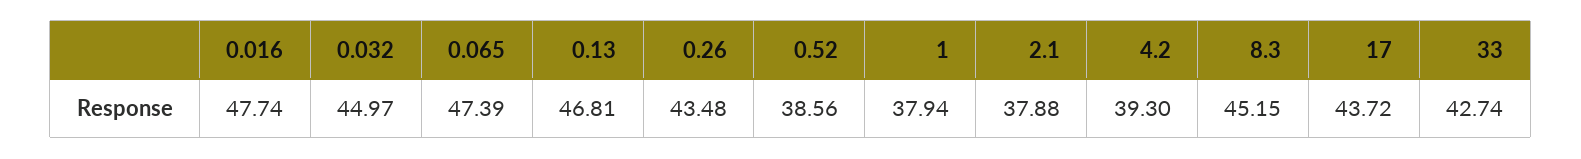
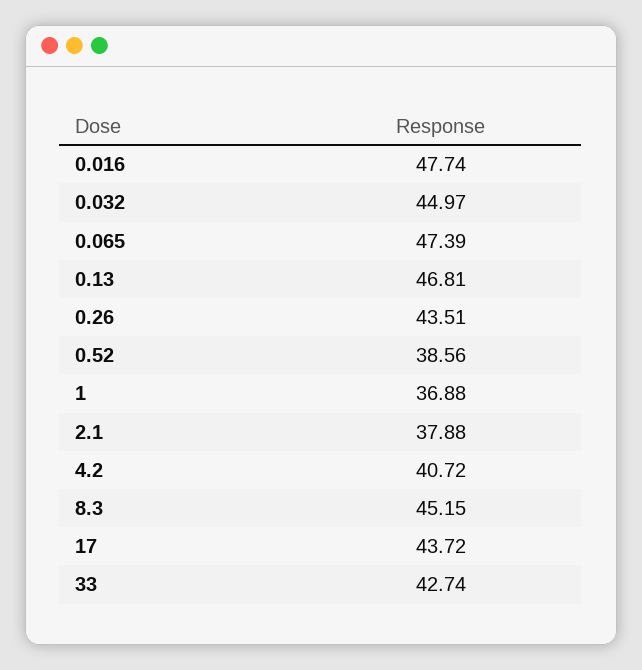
  {
    "0.016": 47.74,
    "0.032": 44.97,
    "0.065": 47.39,
    "0.13": 46.81,
-   "0.26": 43.48,
+   "0.26": 43.51,
    "0.52": 38.56,
-   "1": 37.94,
+   "1": 36.88,
    "2.1": 37.88,
-   "4.2": 39.3,
+   "4.2": 40.72,
    "8.3": 45.15,
    "17": 43.72,
    "33": 42.74
  }

